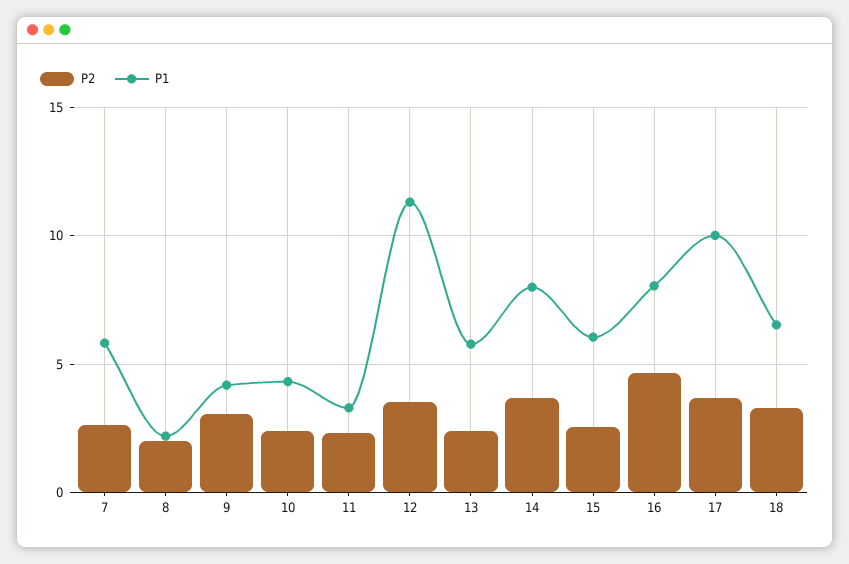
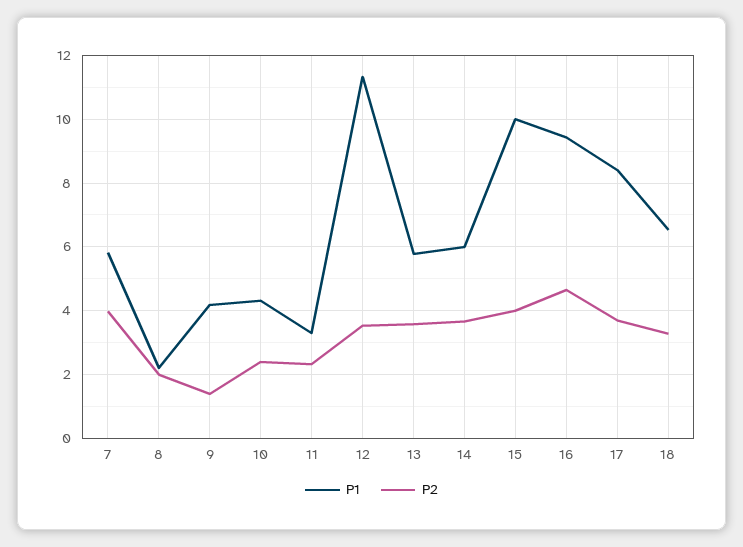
  {
    "P2": {
-     "7": 2.5,
+     "7": 4,
      "8": 2,
-     "9": 3,
+     "9": 1.4,
      "10": 2.4,
      "11": 2.4,
      "12": 3.6,
-     "13": 2.5,
+     "13": 3.6,
      "14": 3.6,
-     "15": 2.5,
+     "15": 4,
      "16": 4.6,
      "17": 3.8,
      "18": 3.2
    },
    "P1": {
      "7": 5.8,
      "8": 2.2,
      "9": 4.2,
      "10": 4.4,
      "11": 3.4,
      "12": 11.4,
      "13": 5.8,
-     "14": 8,
+     "14": 6,
-     "15": 6,
+     "15": 10,
-     "16": 8,
+     "16": 9.4,
-     "17": 10,
+     "17": 8.4,
      "18": 6.6
    }
  }

